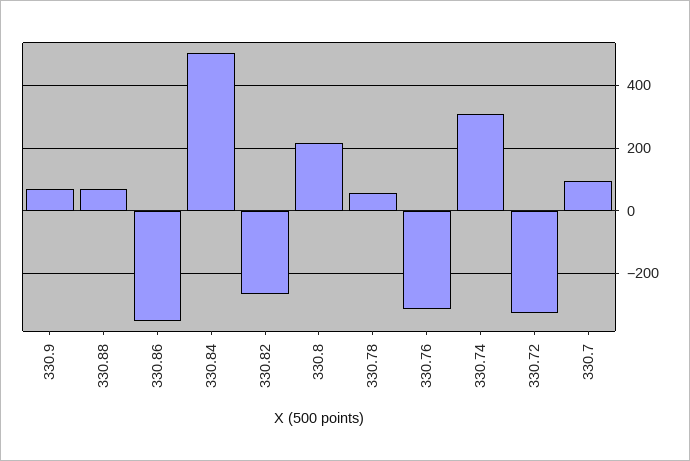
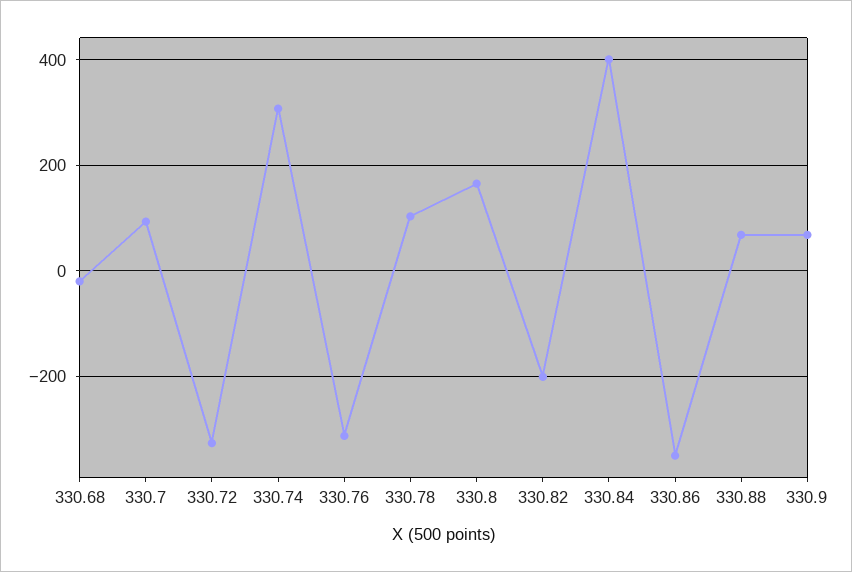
  {
    "330.9": 60,
    "330.88": 60,
    "330.86": -360,
-   "330.84": 500,
+   "330.84": 400,
-   "330.82": -260,
+   "330.82": -200,
-   "330.8": 220,
+   "330.8": 160,
-   "330.78": 60,
+   "330.78": 100,
    "330.76": -320,
    "330.74": 300,
    "330.72": -320,
-   "330.7": 100
+   "330.7": 100,
+   "330.68": -20
  }

